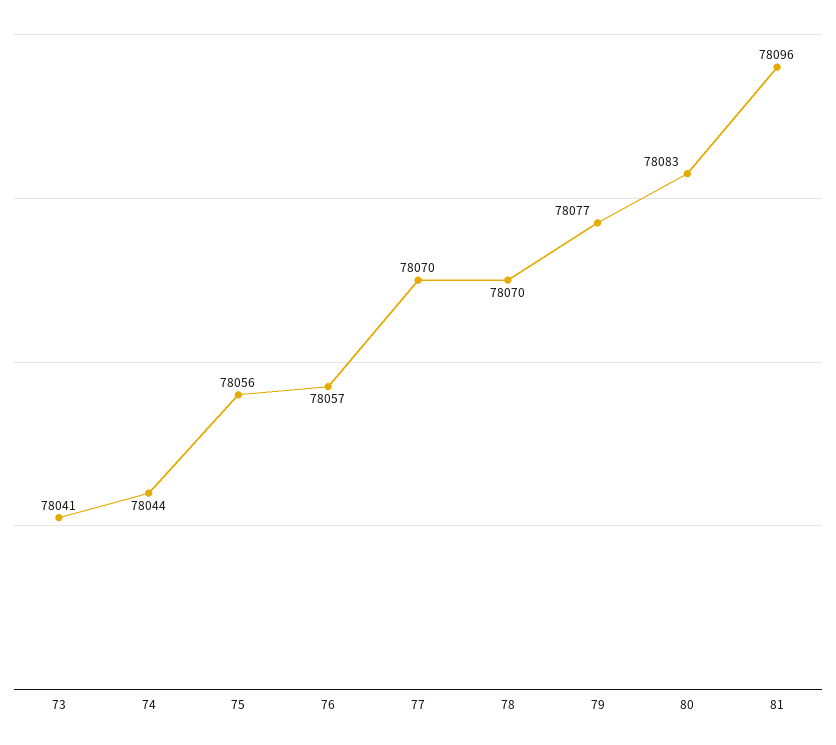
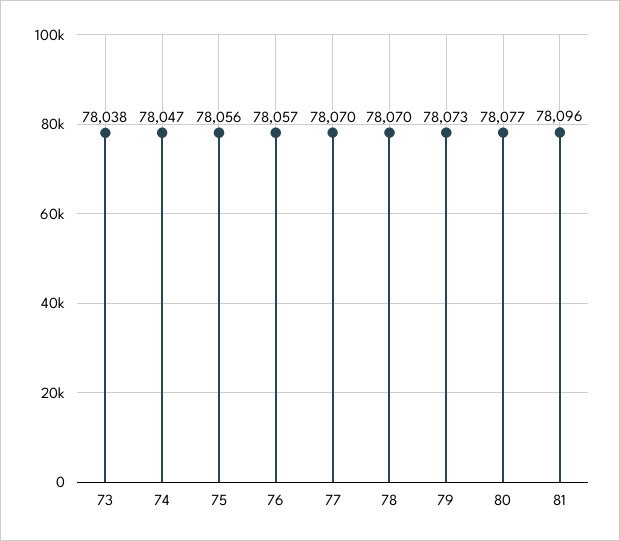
  {
-   "73": 78041,
+   "73": 78038,
-   "74": 78044,
+   "74": 78047,
    "75": 78056,
    "76": 78057,
    "77": 78070,
    "78": 78070,
-   "79": 78077,
+   "79": 78073,
-   "80": 78083,
+   "80": 78077,
    "81": 78096
  }

